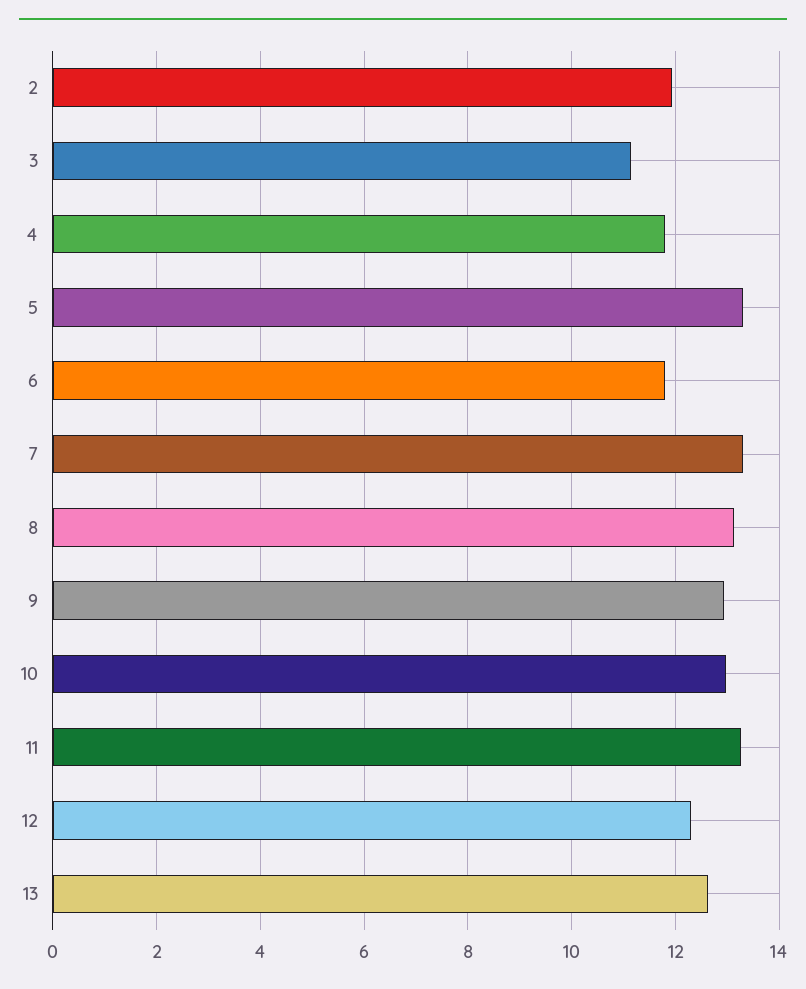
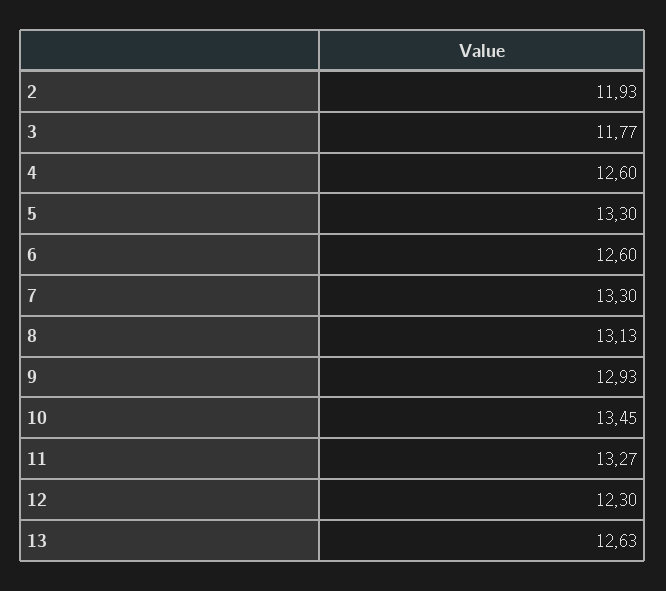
  {
    "2": 11.93,
-   "3": 11.2,
+   "3": 11.77,
-   "4": 11.8,
+   "4": 12.6,
    "5": 13.3,
-   "6": 11.8,
+   "6": 12.6,
    "7": 13.3,
    "8": 13.13,
    "9": 12.93,
-   "10": 13,
+   "10": 13.45,
    "11": 13.27,
    "12": 12.3,
    "13": 12.63
  }

